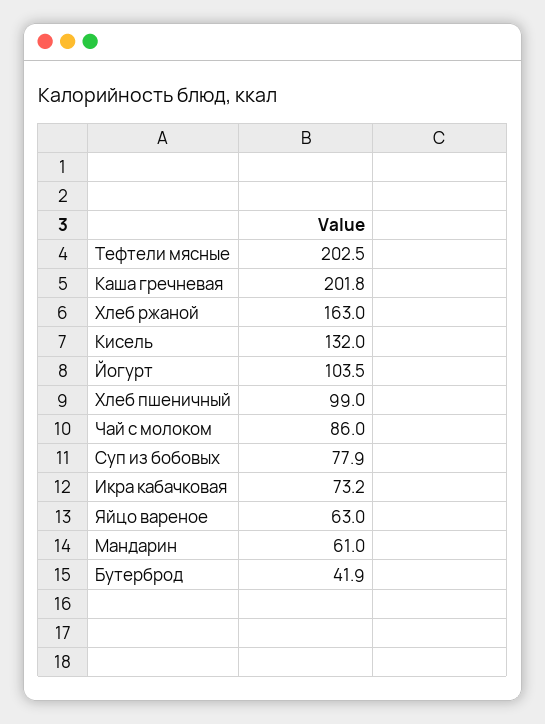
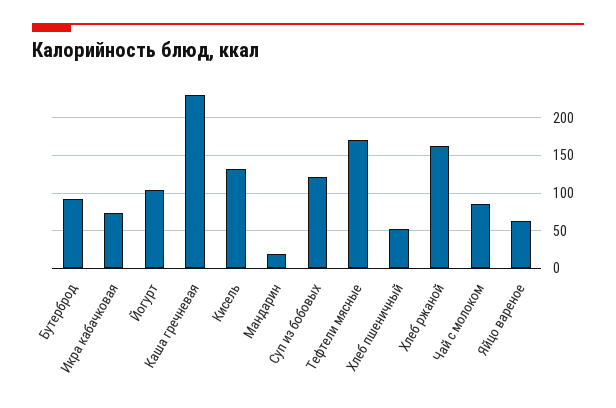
  {
-   "Тефтели мясные": 202.5,
+   "Тефтели мясные": 170,
-   "Каша гречневая": 201.8,
+   "Каша гречневая": 230,
    "Хлеб ржаной": 163,
    "Кисель": 132,
    "Йогурт": 103.5,
-   "Хлеб пшеничный": 99,
+   "Хлеб пшеничный": 50,
    "Чай с молоком": 86,
-   "Суп из бобовых": 77.9,
+   "Суп из бобовых": 120,
    "Икра кабачковая": 73.2,
    "Яйцо вареное": 63,
-   "Мандарин": 61,
+   "Мандарин": 20,
-   "Бутерброд": 41.9
+   "Бутерброд": 90
  }

